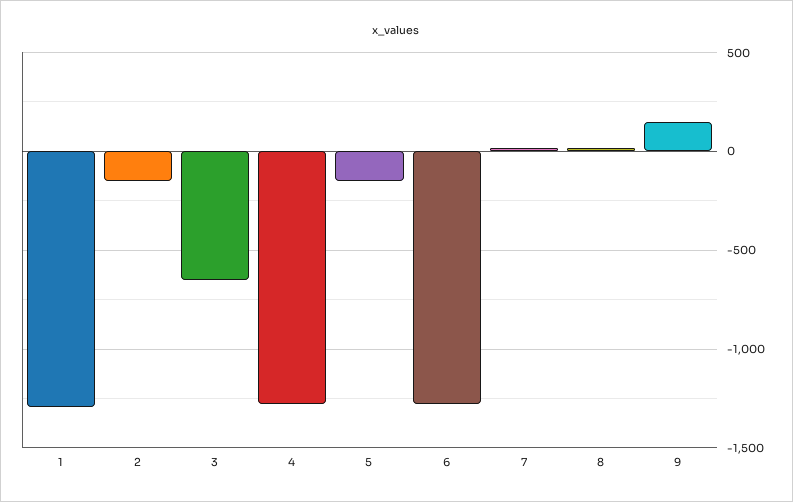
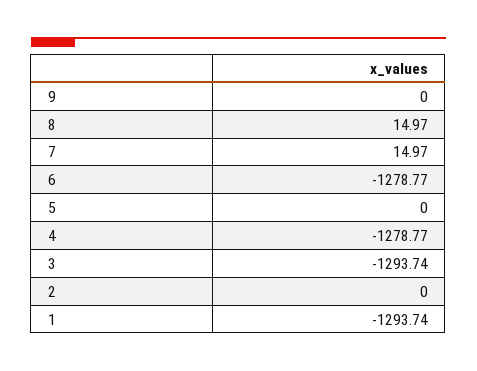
  {
    "1": -1293.74,
-   "2": -150,
+   "2": 0,
-   "3": -650,
+   "3": -1293.74,
    "4": -1278.77,
-   "5": -150,
+   "5": 0,
    "6": -1278.77,
    "7": 14.97,
    "8": 14.97,
-   "9": 150
+   "9": 0
  }

